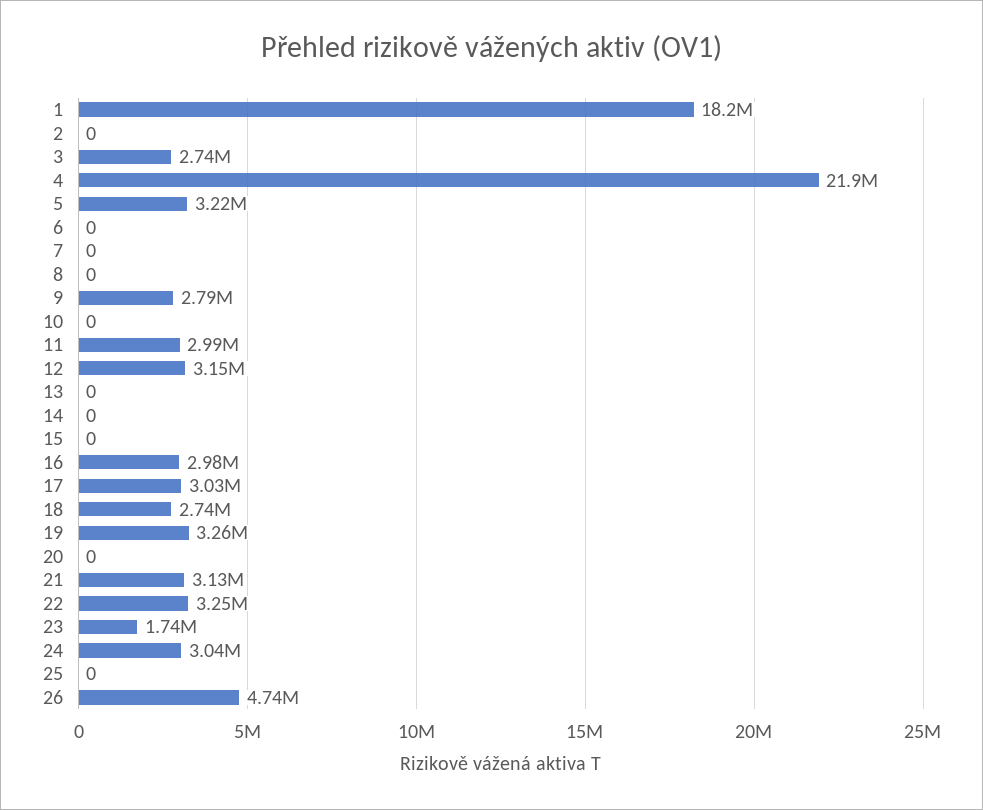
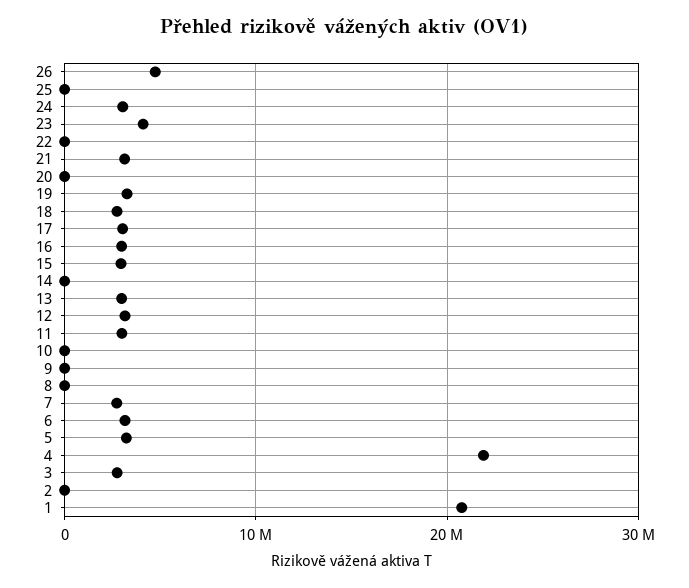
  {
-   "1": 18200000,
+   "1": 21000000,
    "2": 0,
    "3": 2740000,
    "4": 21900000,
    "5": 3220000,
-   "6": 0,
+   "6": 3000000,
-   "7": 0,
+   "7": 3000000,
    "8": 0,
-   "9": 2790000,
+   "9": 0,
    "10": 0,
    "11": 2990000,
    "12": 3150000,
-   "13": 0,
+   "13": 3000000,
    "14": 0,
-   "15": 0,
+   "15": 3000000,
    "16": 2980000,
    "17": 3030000,
    "18": 2740000,
    "19": 3260000,
    "20": 0,
    "21": 3130000,
-   "22": 3250000,
+   "22": 0,
-   "23": 1740000,
+   "23": 4000000,
    "24": 3040000,
    "25": 0,
    "26": 4740000
  }

